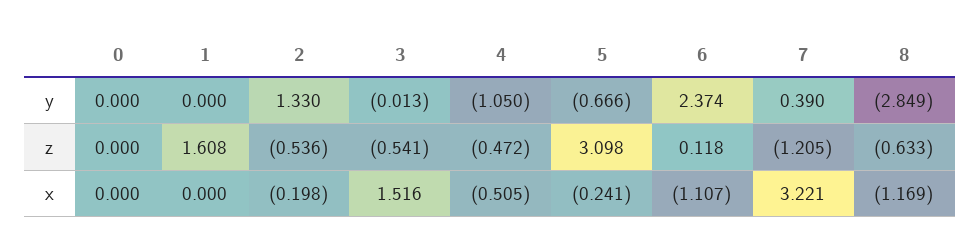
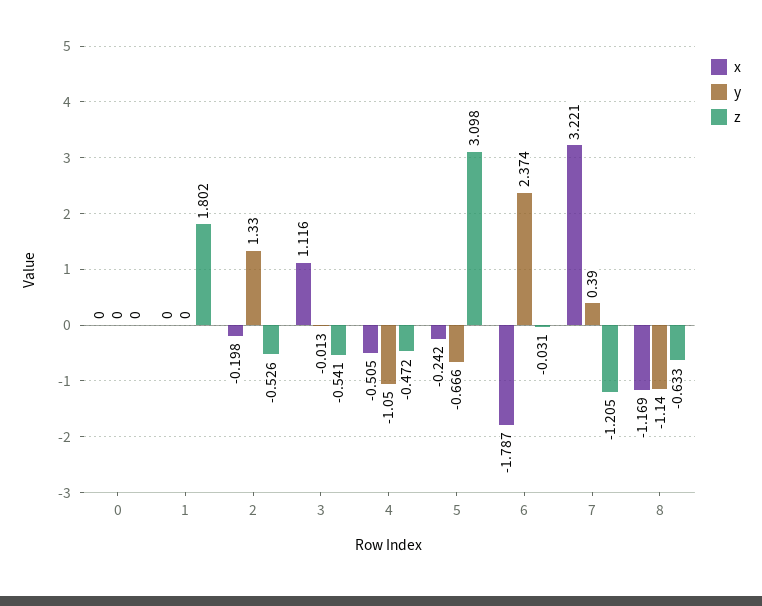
  {
    "y": {
      "0": 0,
      "1": 0,
      "2": 1.33,
      "3": -0.013,
      "4": -1.05,
      "5": -0.666,
      "6": 2.374,
      "7": 0.39,
-     "8": -2.849
+     "8": -1.14
    },
    "z": {
      "0": 0,
-     "1": 1.608,
+     "1": 1.802,
-     "2": -0.536,
+     "2": -0.526,
      "3": -0.541,
      "4": -0.472,
      "5": 3.098,
-     "6": 0.118,
+     "6": -0.031,
      "7": -1.205,
      "8": -0.633
    },
    "x": {
      "0": 0,
      "1": 0,
      "2": -0.198,
-     "3": 1.516,
+     "3": 1.116,
      "4": -0.505,
-     "5": -0.241,
+     "5": -0.242,
-     "6": -1.107,
+     "6": -1.787,
      "7": 3.221,
      "8": -1.169
    }
  }

